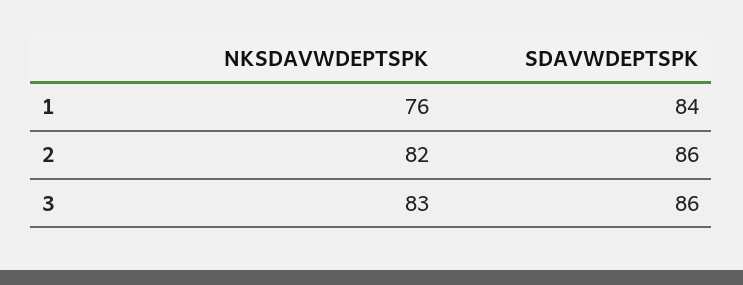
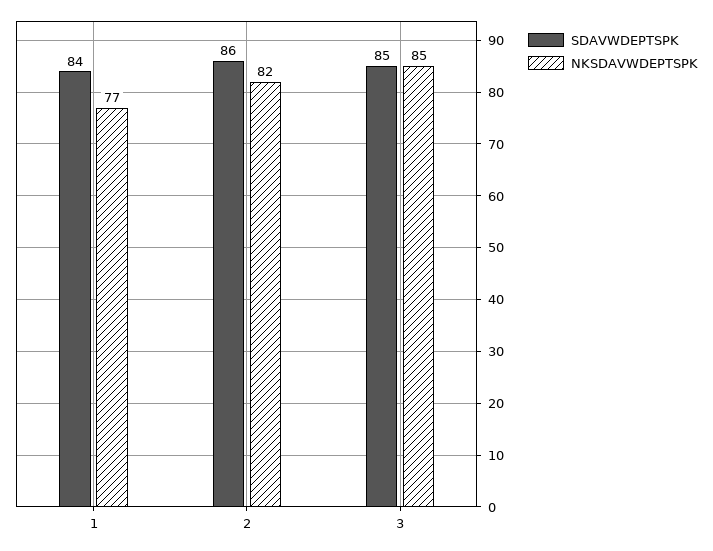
  {
    "NKSDAVWDEPTSPK": {
-     "1": 76,
+     "1": 77,
      "2": 82,
-     "3": 83
+     "3": 85
    },
    "SDAVWDEPTSPK": {
      "1": 84,
      "2": 86,
-     "3": 86
+     "3": 85
    }
  }

